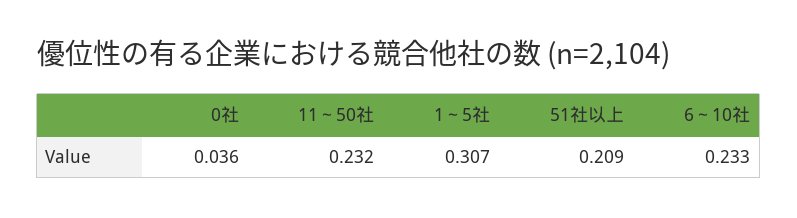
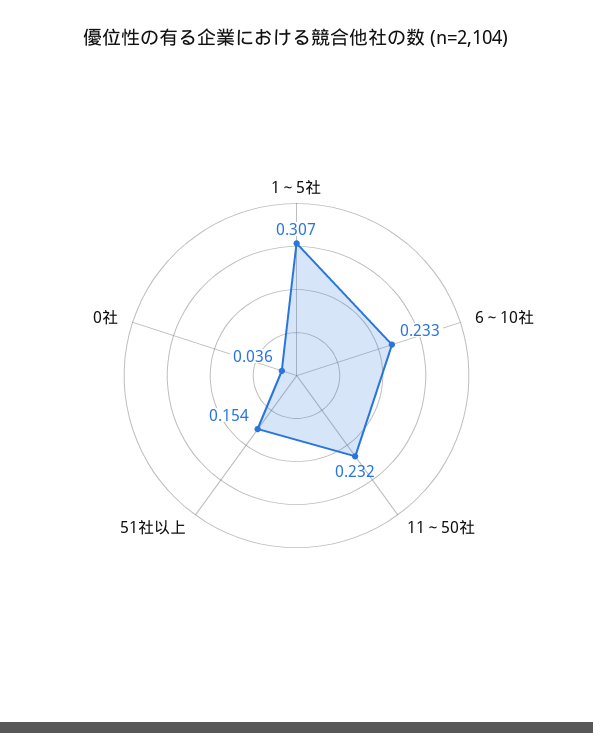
  {
    "0社": 0.036,
    "11～50社": 0.232,
    "1～5社": 0.307,
-   "51社以上": 0.209,
+   "51社以上": 0.154,
    "6～10社": 0.233
  }

